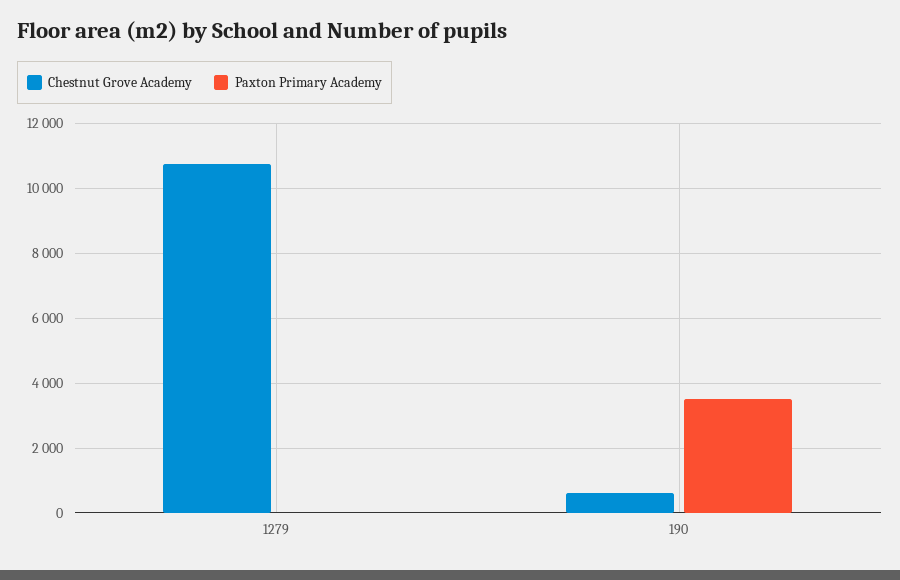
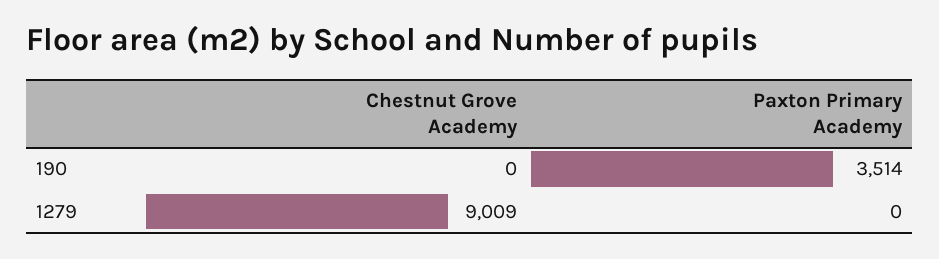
  {
    "Chestnut Grove Academy": {
-     "1279": 10800,
+     "1279": 9009,
-     "190": 600
+     "190": 0
    },
    "Paxton Primary Academy": {
      "1279": 0,
      "190": 3514
    }
  }

